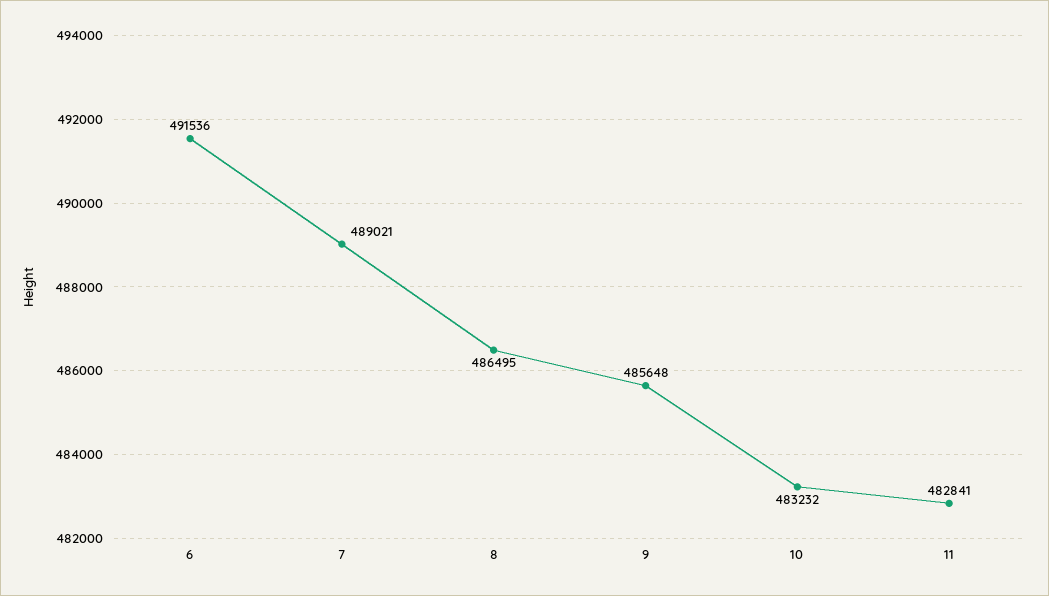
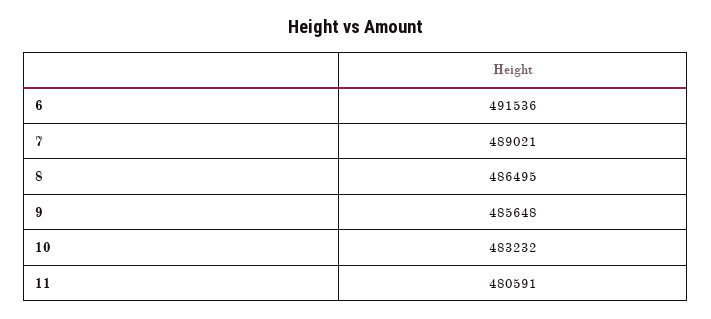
  {
    "6": 491536,
    "7": 489021,
    "8": 486495,
    "9": 485648,
    "10": 483232,
-   "11": 482841
+   "11": 480591
  }

